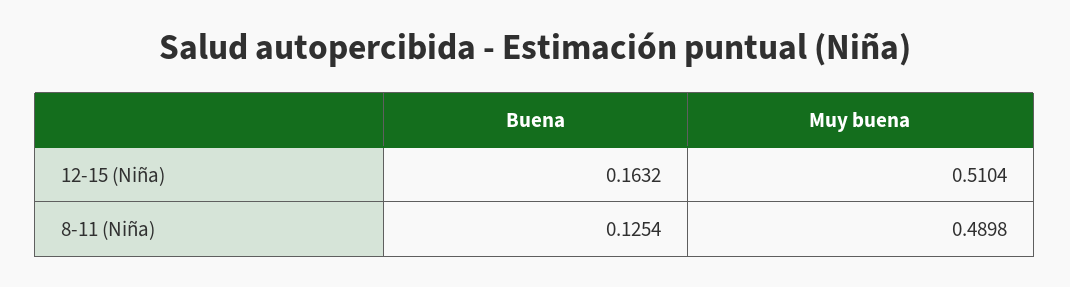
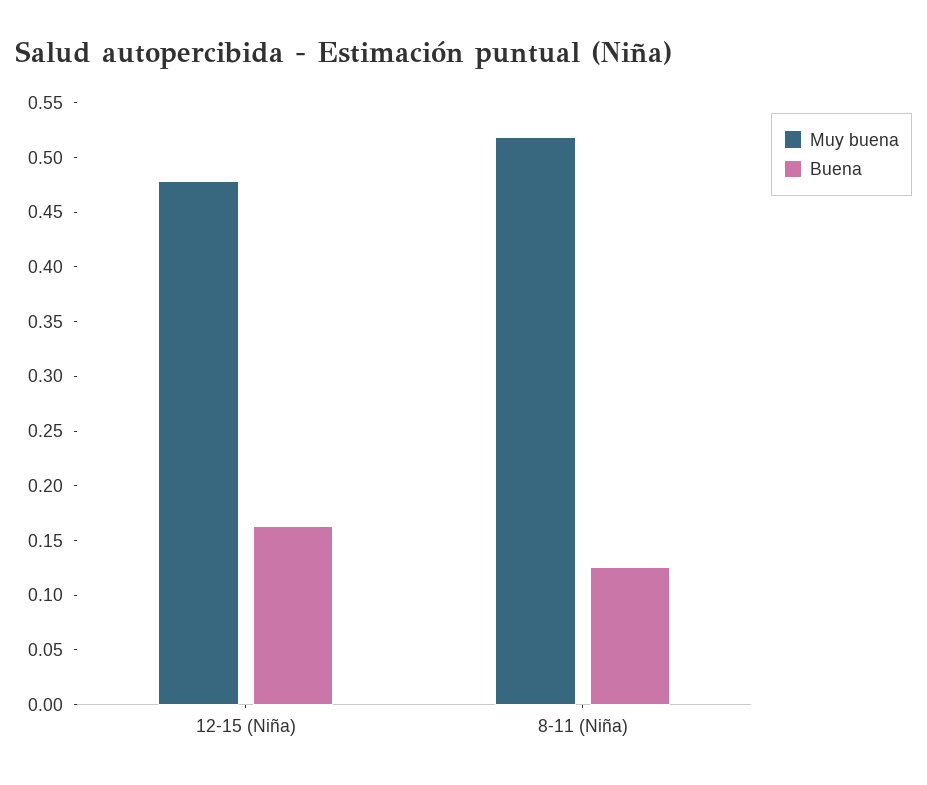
  {
    "Buena": {
      "12-15 (Niña)": 0.1632,
      "8-11 (Niña)": 0.1254
    },
    "Muy buena": {
-     "12-15 (Niña)": 0.5104,
+     "12-15 (Niña)": 0.48,
-     "8-11 (Niña)": 0.4898
+     "8-11 (Niña)": 0.52
    }
  }

